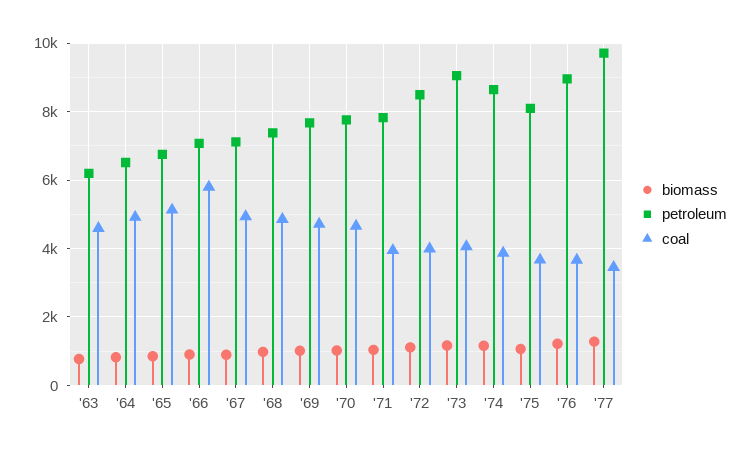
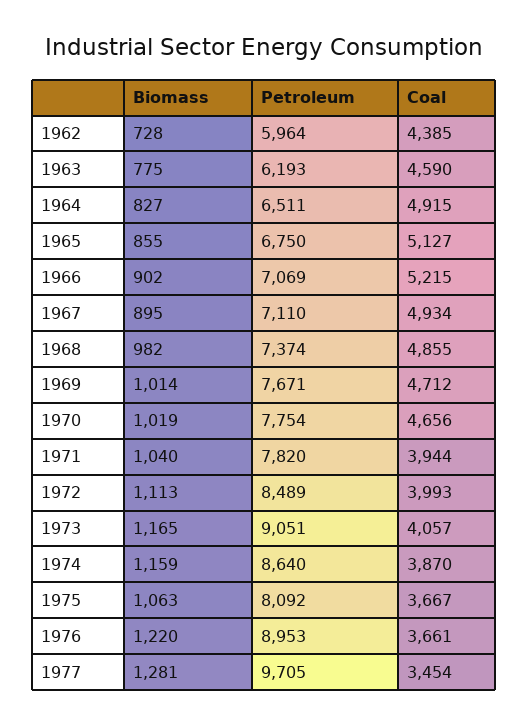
  {
    "biomass": {
      "'63": 775,
      "'64": 827,
      "'65": 855,
      "'66": 902,
      "'67": 895,
      "'68": 982,
      "'69": 1014,
      "'70": 1019,
      "'71": 1040,
      "'72": 1113,
      "'73": 1165,
      "'74": 1159,
      "'75": 1063,
      "'76": 1220,
-     "'77": 1281
+     "'77": 1281,
+     "1962": 728
    },
    "petroleum": {
      "'63": 6193,
      "'64": 6511,
      "'65": 6750,
      "'66": 7069,
      "'67": 7110,
      "'68": 7374,
      "'69": 7671,
      "'70": 7754,
      "'71": 7820,
      "'72": 8489,
      "'73": 9051,
      "'74": 8640,
      "'75": 8092,
      "'76": 8953,
-     "'77": 9705
+     "'77": 9705,
+     "1962": 5964
    },
    "coal": {
      "'63": 4590,
      "'64": 4915,
      "'65": 5127,
-     "'66": 5800,
+     "'66": 5215,
      "'67": 4934,
      "'68": 4855,
      "'69": 4712,
      "'70": 4656,
      "'71": 3944,
      "'72": 3993,
      "'73": 4057,
      "'74": 3870,
      "'75": 3667,
      "'76": 3661,
-     "'77": 3454
+     "'77": 3454,
+     "1962": 4385
    }
  }

